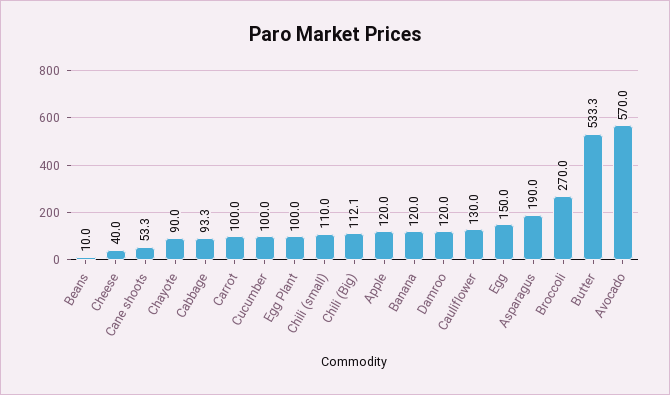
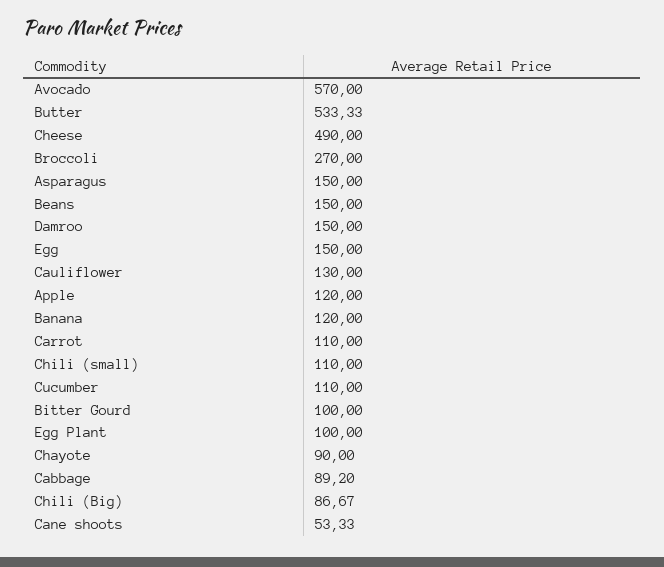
  {
-   "Beans": 10,
+   "Beans": 150,
-   "Cheese": 40,
+   "Cheese": 490,
    "Cane shoots": 53.33,
    "Chayote": 90,
-   "Cabbage": 93.3,
+   "Cabbage": 89.2,
-   "Carrot": 100,
+   "Carrot": 110,
-   "Cucumber": 100,
+   "Cucumber": 110,
    "Egg Plant": 100,
    "Chili (small)": 110,
-   "Chili (Big)": 112.1,
+   "Chili (Big)": 86.67,
    "Apple": 120,
    "Banana": 120,
-   "Damroo": 120,
+   "Damroo": 150,
    "Cauliflower": 130,
    "Egg": 150,
-   "Asparagus": 190,
+   "Asparagus": 150,
    "Broccoli": 270,
    "Butter": 533.33,
-   "Avocado": 570
+   "Avocado": 570,
+   "Bitter Gourd": 100
  }

